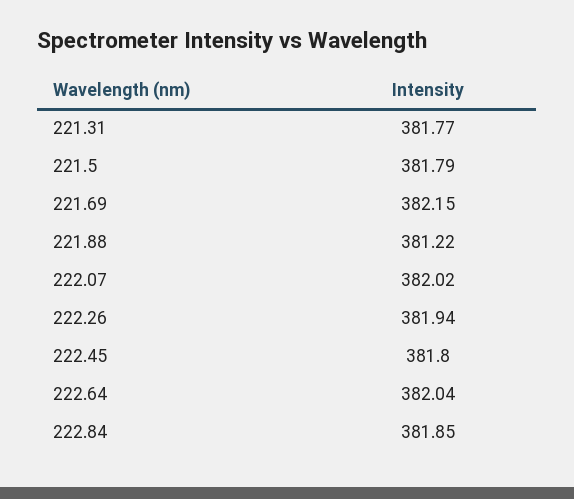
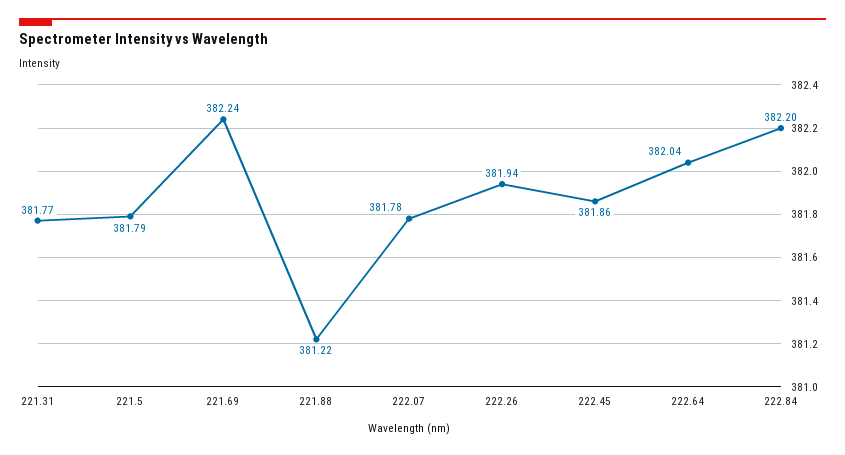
  {
    "221.31": 381.77,
    "221.5": 381.79,
-   "221.69": 382.15,
+   "221.69": 382.24,
    "221.88": 381.22,
-   "222.07": 382.02,
+   "222.07": 381.78,
    "222.26": 381.94,
-   "222.45": 381.8,
+   "222.45": 381.86,
    "222.64": 382.04,
-   "222.84": 381.85
+   "222.84": 382.2
  }

